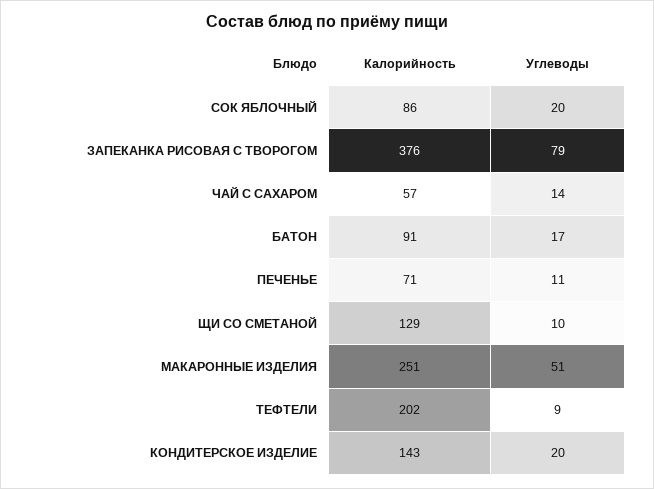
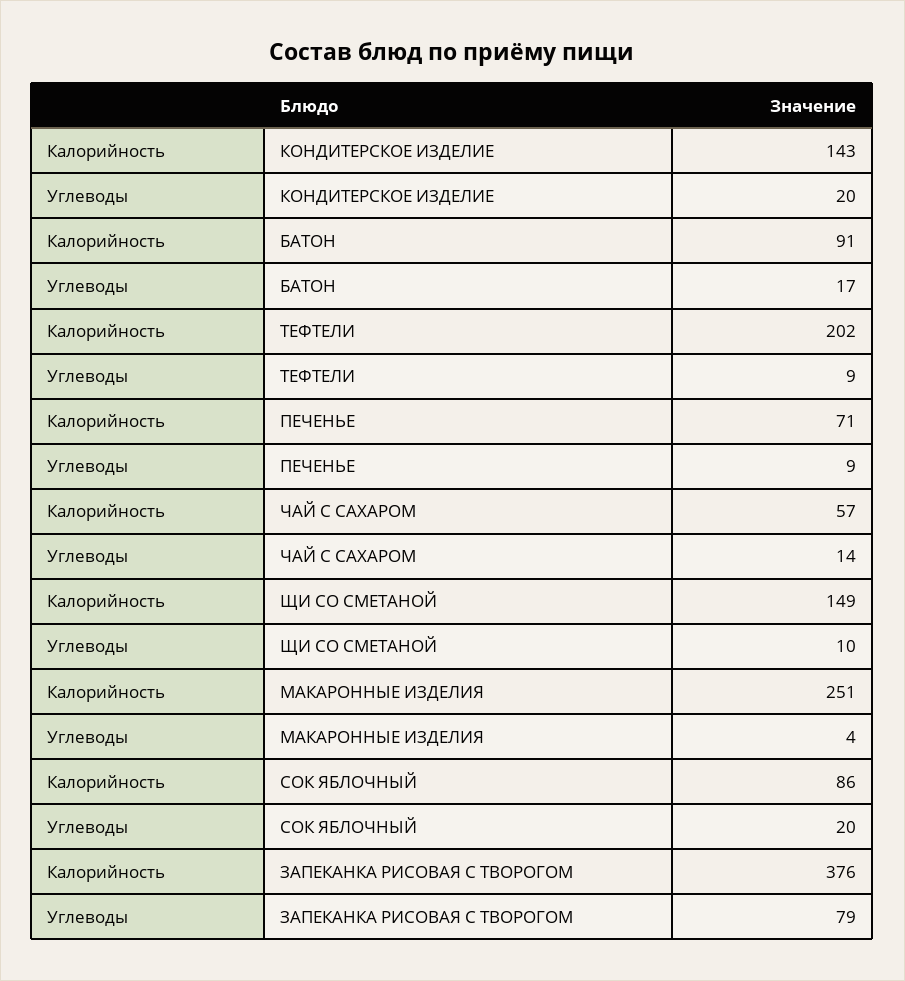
  {
    "Калорийность": {
      "СОК ЯБЛОЧНЫЙ": 86,
      "ЗАПЕКАНКА РИСОВАЯ С ТВОРОГОМ": 376,
      "ЧАЙ С САХАРОМ": 57,
      "БАТОН": 91,
      "ПЕЧЕНЬЕ": 71,
-     "ЩИ СО СМЕТАНОЙ": 129,
+     "ЩИ СО СМЕТАНОЙ": 149,
      "МАКАРОННЫЕ ИЗДЕЛИЯ": 251,
      "ТЕФТЕЛИ": 202,
      "КОНДИТЕРСКОЕ ИЗДЕЛИЕ": 143
    },
    "Углеводы": {
      "СОК ЯБЛОЧНЫЙ": 20,
      "ЗАПЕКАНКА РИСОВАЯ С ТВОРОГОМ": 79,
      "ЧАЙ С САХАРОМ": 14,
      "БАТОН": 17,
-     "ПЕЧЕНЬЕ": 11,
+     "ПЕЧЕНЬЕ": 9,
      "ЩИ СО СМЕТАНОЙ": 10,
-     "МАКАРОННЫЕ ИЗДЕЛИЯ": 51,
+     "МАКАРОННЫЕ ИЗДЕЛИЯ": 4,
      "ТЕФТЕЛИ": 9,
      "КОНДИТЕРСКОЕ ИЗДЕЛИЕ": 20
    }
  }

